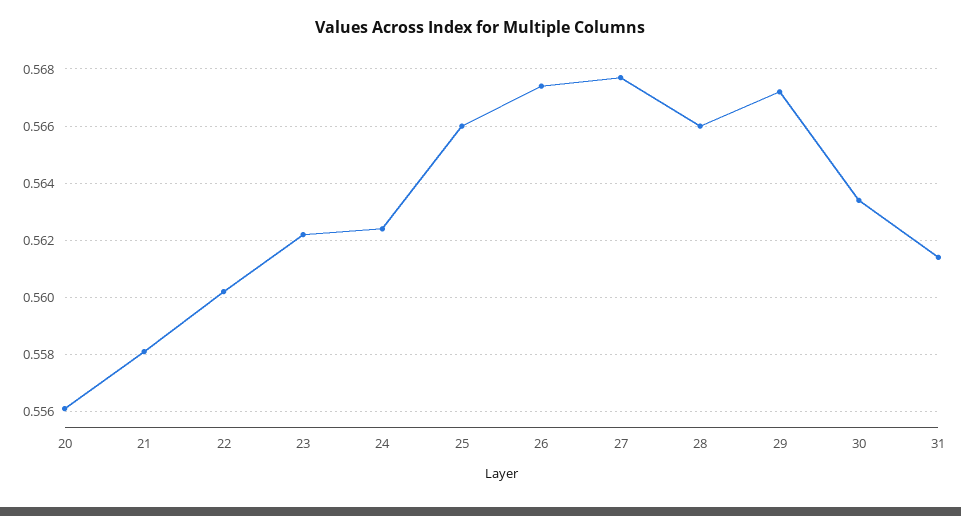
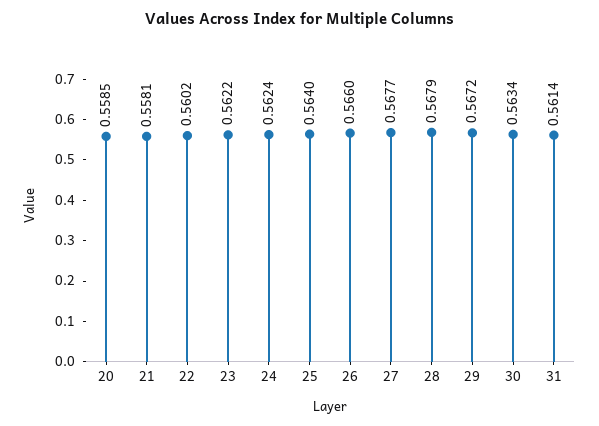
  {
-   "20": 0.556,
+   "20": 0.5585,
    "21": 0.5581,
    "22": 0.5602,
    "23": 0.5622,
    "24": 0.5624,
-   "25": 0.566,
+   "25": 0.564,
-   "26": 0.5675,
+   "26": 0.566,
    "27": 0.5677,
-   "28": 0.566,
+   "28": 0.5679,
    "29": 0.5672,
    "30": 0.5634,
    "31": 0.5614
  }

